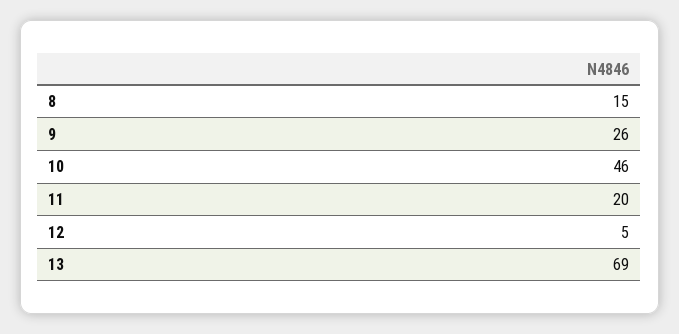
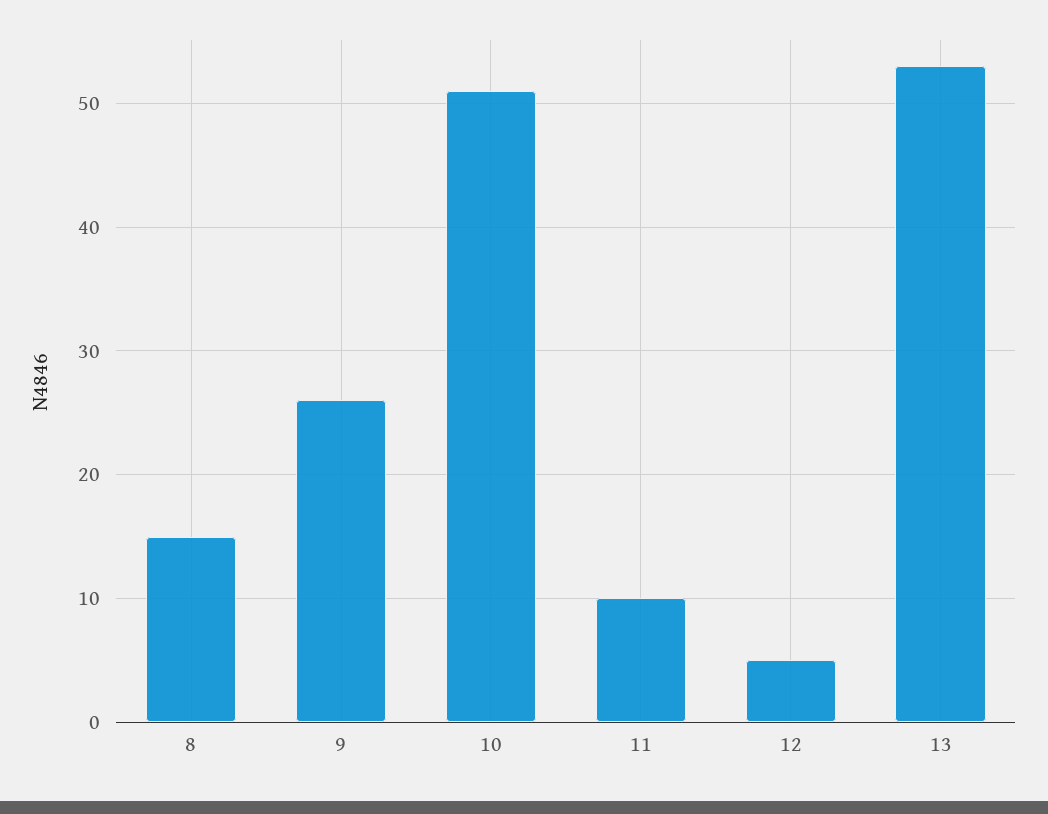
  {
    "8": 15,
    "9": 26,
-   "10": 46,
+   "10": 51,
-   "11": 20,
+   "11": 10,
    "12": 5,
-   "13": 69
+   "13": 53
  }

